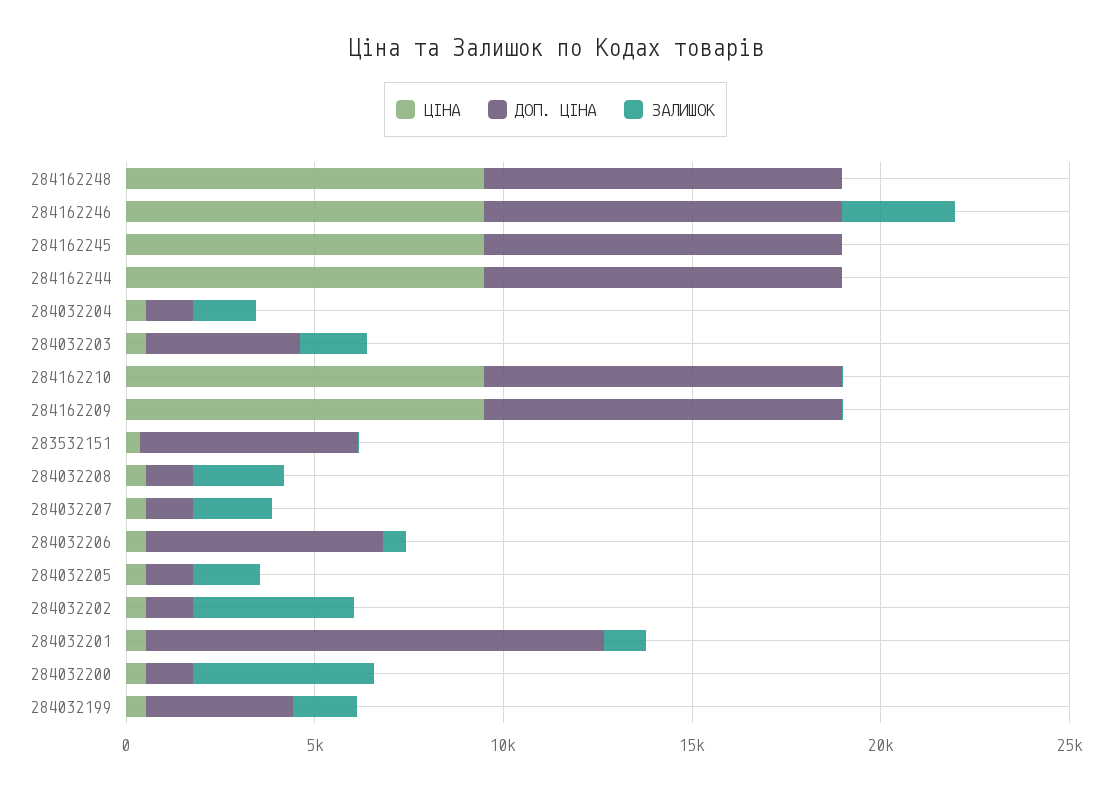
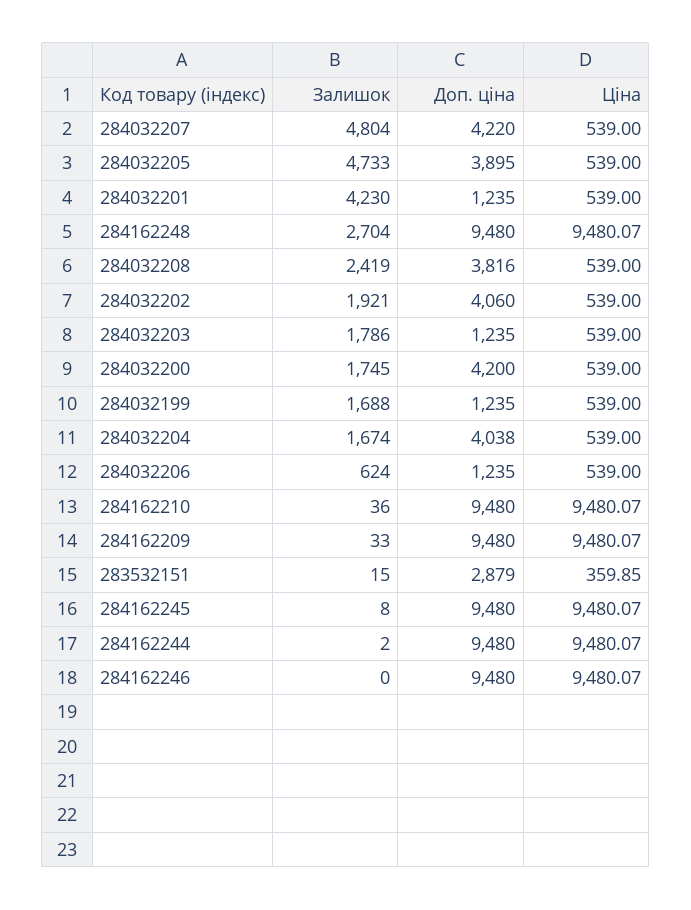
  {
    "ЦІНА": {
      "284162248": 9480.07,
      "284162246": 9480.07,
      "284162245": 9480.07,
      "284162244": 9480.07,
      "284032204": 539,
      "284032203": 539,
      "284162210": 9480.07,
      "284162209": 9480.07,
      "283532151": 359.85,
      "284032208": 539,
      "284032207": 539,
      "284032206": 539,
      "284032205": 539,
      "284032202": 539,
      "284032201": 539,
      "284032200": 539,
      "284032199": 539
    },
    "ДОП. ЦІНА": {
      "284162248": 9480,
      "284162246": 9480,
      "284162245": 9480,
      "284162244": 9480,
-     "284032204": 1000,
+     "284032204": 4038,
-     "284032203": 4000,
+     "284032203": 1235,
      "284162210": 9480,
      "284162209": 9480,
-     "283532151": 6000,
+     "283532151": 2879,
-     "284032208": 1000,
+     "284032208": 3816,
-     "284032207": 1000,
+     "284032207": 4220,
-     "284032206": 6000,
+     "284032206": 1235,
-     "284032205": 1000,
+     "284032205": 3895,
-     "284032202": 1000,
+     "284032202": 4060,
-     "284032201": 12000,
+     "284032201": 1235,
-     "284032200": 1000,
+     "284032200": 4200,
-     "284032199": 4000
+     "284032199": 1235
    },
    "ЗАЛИШОК": {
-     "284162248": 0,
+     "284162248": 2704,
-     "284162246": 3000,
+     "284162246": 0,
      "284162245": 8,
      "284162244": 2,
      "284032204": 1674,
      "284032203": 1786,
      "284162210": 36,
      "284162209": 33,
      "283532151": 15,
      "284032208": 2419,
-     "284032207": 2000,
+     "284032207": 4804,
      "284032206": 624,
-     "284032205": 2000,
+     "284032205": 4733,
-     "284032202": 4000,
+     "284032202": 1921,
-     "284032201": 1000,
+     "284032201": 4230,
-     "284032200": 5000,
+     "284032200": 1745,
      "284032199": 1688
    }
  }

